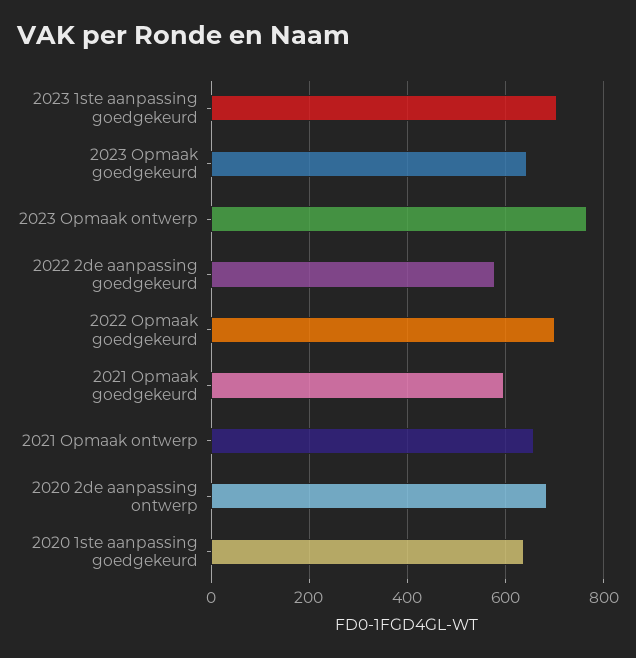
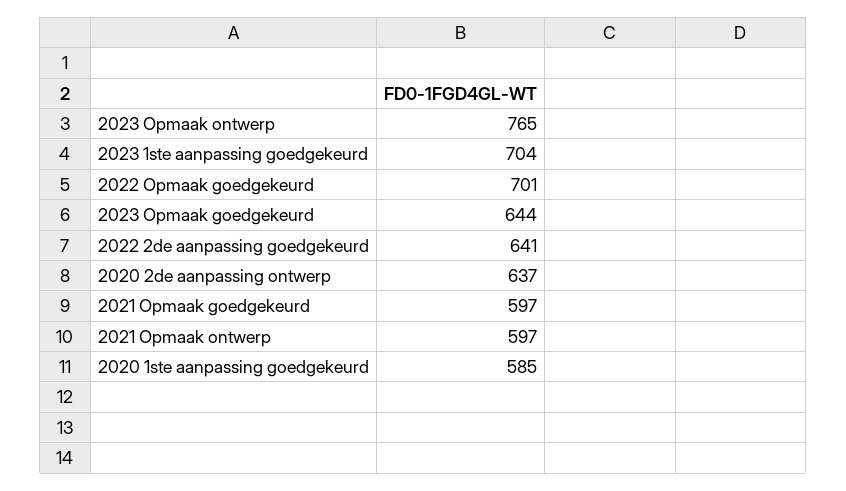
  {
    "2023 1ste aanpassing goedgekeurd": 704,
    "2023 Opmaak goedgekeurd": 644,
    "2023 Opmaak ontwerp": 765,
-   "2022 2de aanpassing goedgekeurd": 580,
+   "2022 2de aanpassing goedgekeurd": 641,
    "2022 Opmaak goedgekeurd": 701,
    "2021 Opmaak goedgekeurd": 597,
-   "2021 Opmaak ontwerp": 660,
+   "2021 Opmaak ontwerp": 597,
-   "2020 2de aanpassing ontwerp": 680,
+   "2020 2de aanpassing ontwerp": 637,
-   "2020 1ste aanpassing goedgekeurd": 640
+   "2020 1ste aanpassing goedgekeurd": 585
  }

